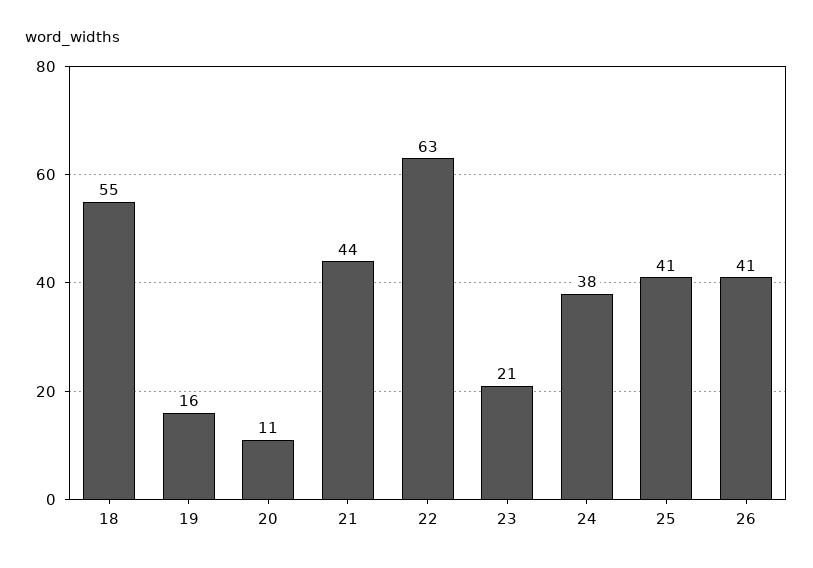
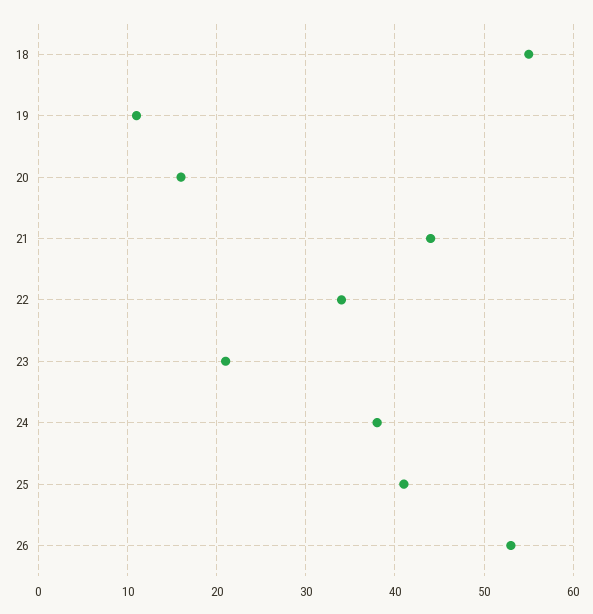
  {
    "18": 55,
-   "19": 16,
+   "19": 11,
-   "20": 11,
+   "20": 16,
    "21": 44,
-   "22": 63,
+   "22": 34,
    "23": 21,
    "24": 38,
    "25": 41,
-   "26": 41
+   "26": 53
  }

